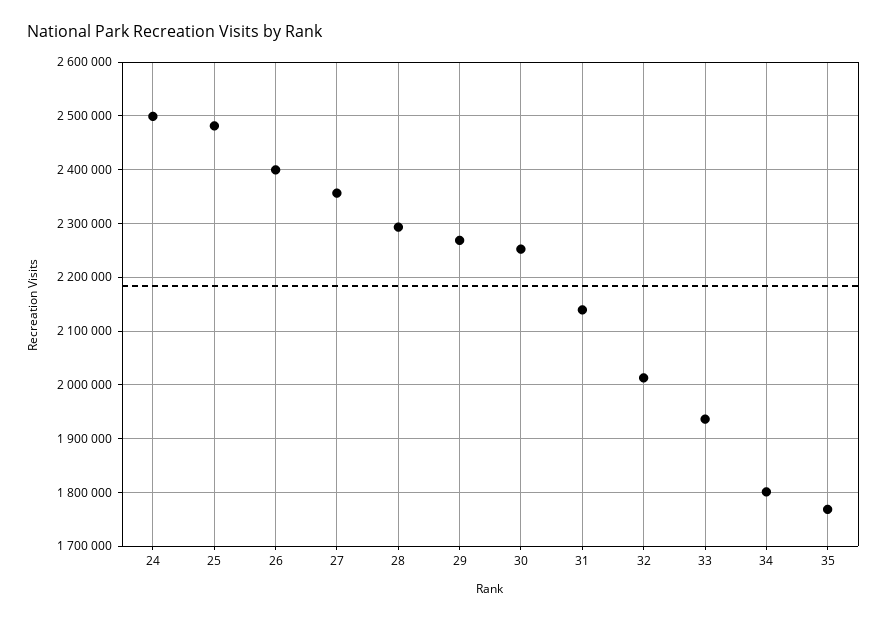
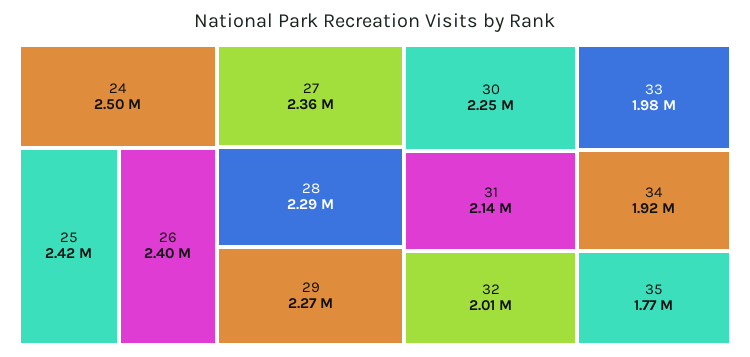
  {
    "24": 2500000,
-   "25": 2480000,
+   "25": 2420000,
    "26": 2400000,
    "27": 2360000,
    "28": 2290000,
    "29": 2270000,
    "30": 2250000,
    "31": 2140000,
    "32": 2010000,
-   "33": 1940000,
+   "33": 1980000,
-   "34": 1800000,
+   "34": 1920000,
    "35": 1770000
  }

